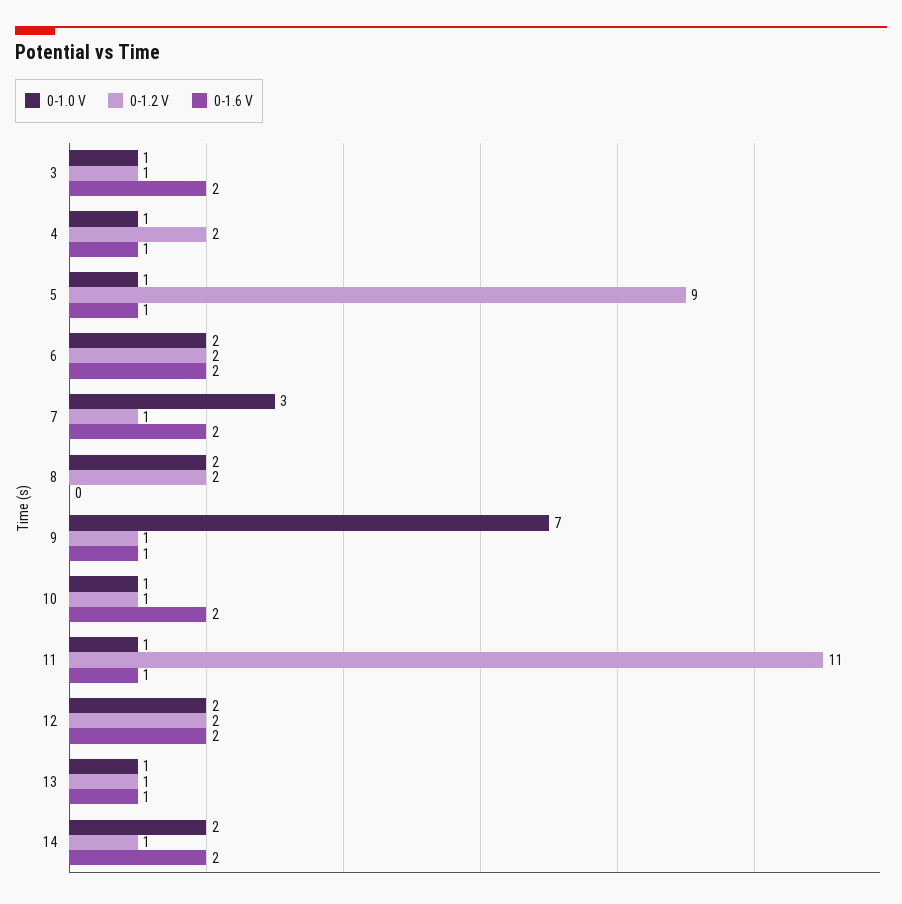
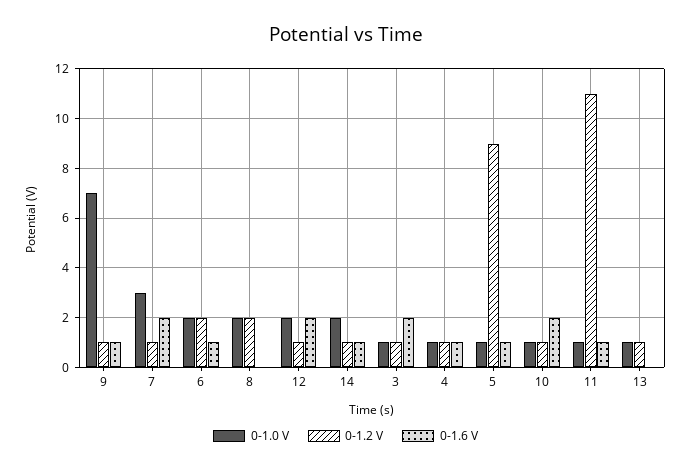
  {
    "0-1.0 V": {
      "3": 1,
      "4": 1,
      "5": 1,
      "6": 2,
      "7": 3,
      "8": 2,
      "9": 7,
      "10": 1,
      "11": 1,
      "12": 2,
      "13": 1,
      "14": 2
    },
    "0-1.2 V": {
      "3": 1,
-     "4": 2,
+     "4": 1,
      "5": 9,
      "6": 2,
      "7": 1,
      "8": 2,
      "9": 1,
      "10": 1,
      "11": 11,
-     "12": 2,
+     "12": 1,
      "13": 1,
      "14": 1
    },
    "0-1.6 V": {
      "3": 2,
      "4": 1,
      "5": 1,
-     "6": 2,
+     "6": 1,
      "7": 2,
      "8": 0,
      "9": 1,
      "10": 2,
      "11": 1,
      "12": 2,
-     "13": 1,
+     "13": 0,
-     "14": 2
+     "14": 1
    }
  }

